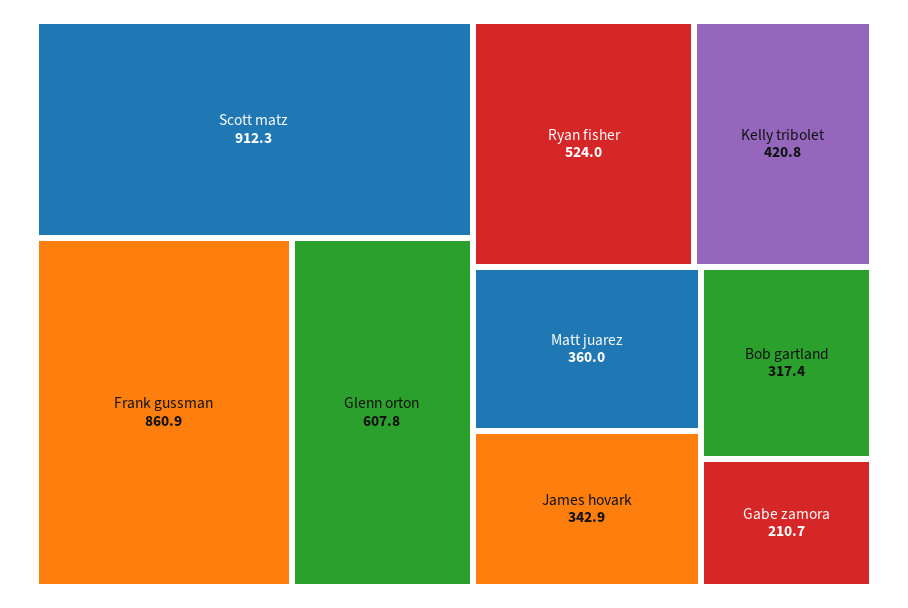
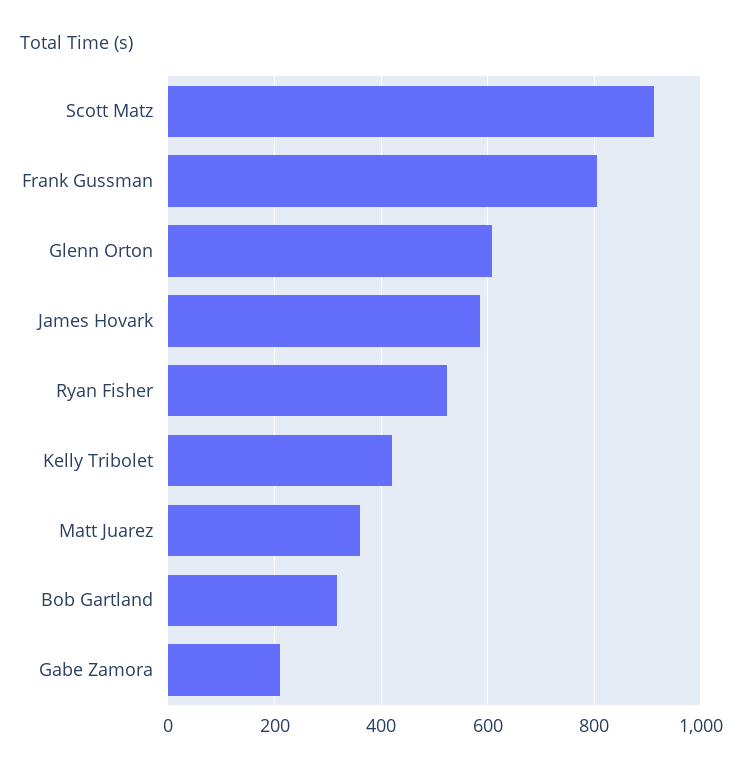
  {
    "Scott matz": 912.3,
-   "Frank gussman": 860.9,
+   "Frank gussman": 800,
    "Glenn orton": 607.8,
    "Ryan fisher": 524,
    "Kelly tribolet": 420.8,
    "Matt juarez": 360,
-   "James hovark": 342.9,
+   "James hovark": 580,
    "Bob gartland": 317.4,
    "Gabe zamora": 210.7
  }

